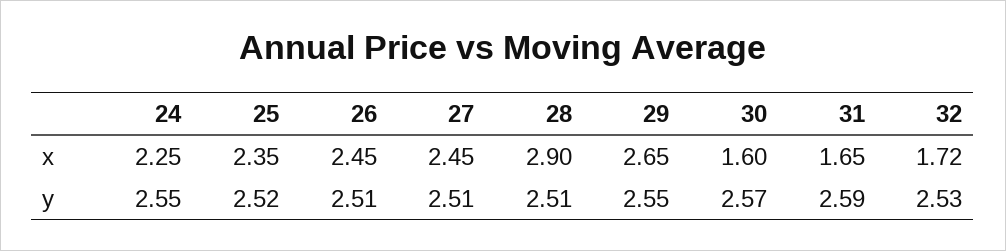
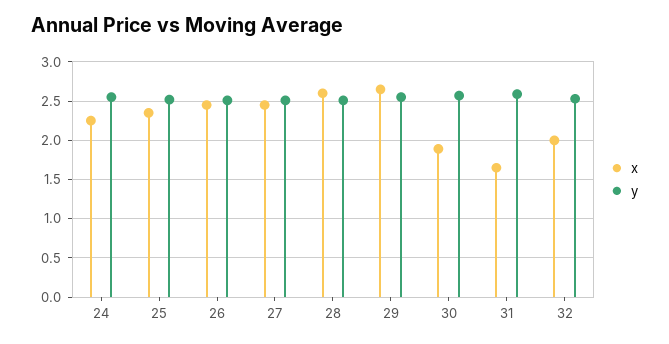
  {
    "x": {
      "24": 2.25,
      "25": 2.35,
      "26": 2.45,
      "27": 2.45,
-     "28": 2.9,
+     "28": 2.6,
      "29": 2.65,
-     "30": 1.6,
+     "30": 1.9,
      "31": 1.65,
-     "32": 1.72
+     "32": 2
    },
    "y": {
      "24": 2.55,
      "25": 2.52,
      "26": 2.51,
      "27": 2.51,
      "28": 2.51,
      "29": 2.55,
      "30": 2.57,
      "31": 2.59,
      "32": 2.53
    }
  }

